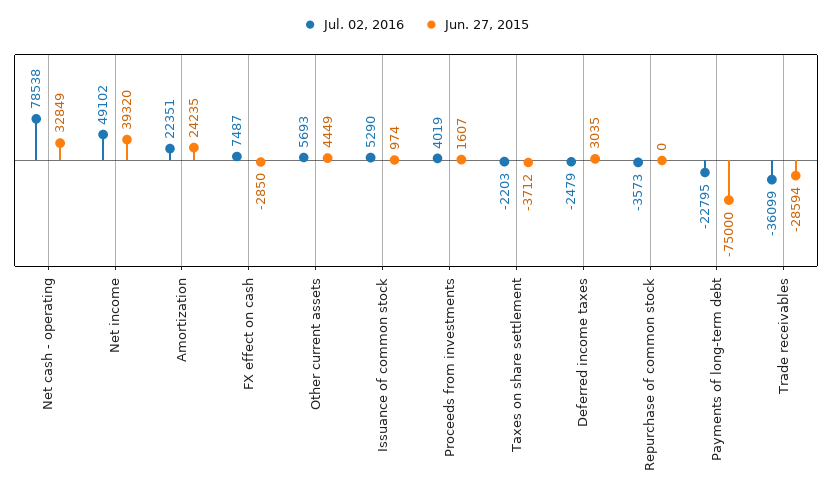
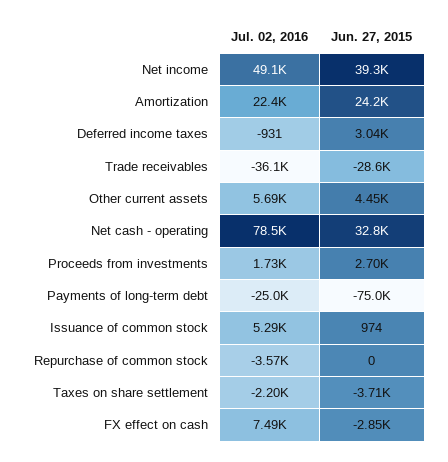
  {
    "Jul. 02, 2016": {
      "Net cash - operating": 78538,
      "Net income": 49102,
      "Amortization": 22351,
      "FX effect on cash": 7487,
      "Other current assets": 5693,
      "Issuance of common stock": 5290,
-     "Proceeds from investments": 4019,
+     "Proceeds from investments": 1730,
      "Taxes on share settlement": -2203,
-     "Deferred income taxes": -2479,
+     "Deferred income taxes": -931,
      "Repurchase of common stock": -3573,
-     "Payments of long-term debt": -22795,
+     "Payments of long-term debt": -25000,
      "Trade receivables": -36099
    },
    "Jun. 27, 2015": {
      "Net cash - operating": 32849,
      "Net income": 39320,
      "Amortization": 24235,
      "FX effect on cash": -2850,
      "Other current assets": 4449,
      "Issuance of common stock": 974,
-     "Proceeds from investments": 1607,
+     "Proceeds from investments": 2700,
      "Taxes on share settlement": -3712,
      "Deferred income taxes": 3035,
      "Repurchase of common stock": 0,
      "Payments of long-term debt": -75000,
      "Trade receivables": -28594
    }
  }

